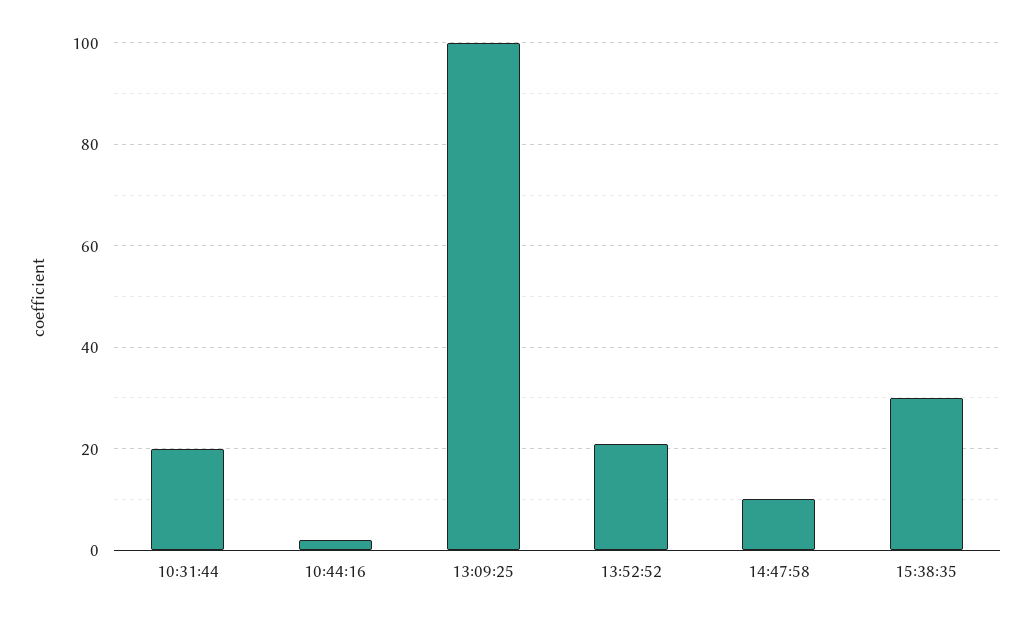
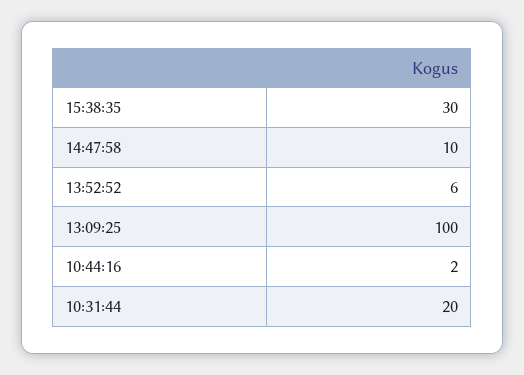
  {
    "10:31:44": 20,
    "10:44:16": 2,
    "13:09:25": 100,
-   "13:52:52": 20,
+   "13:52:52": 6,
    "14:47:58": 10,
    "15:38:35": 30
  }

